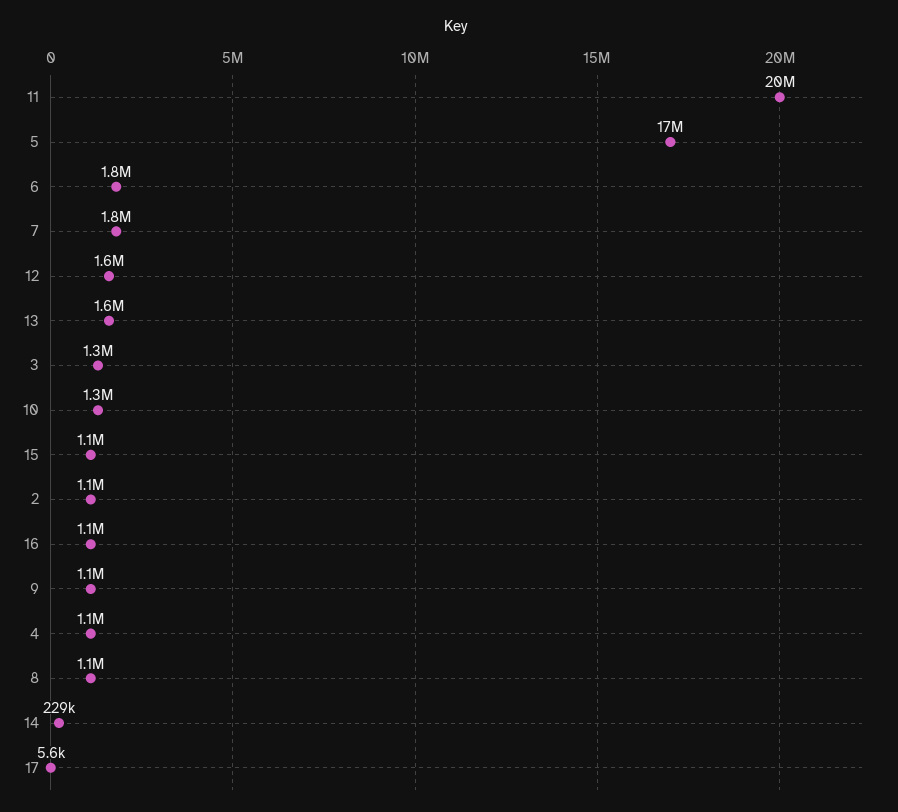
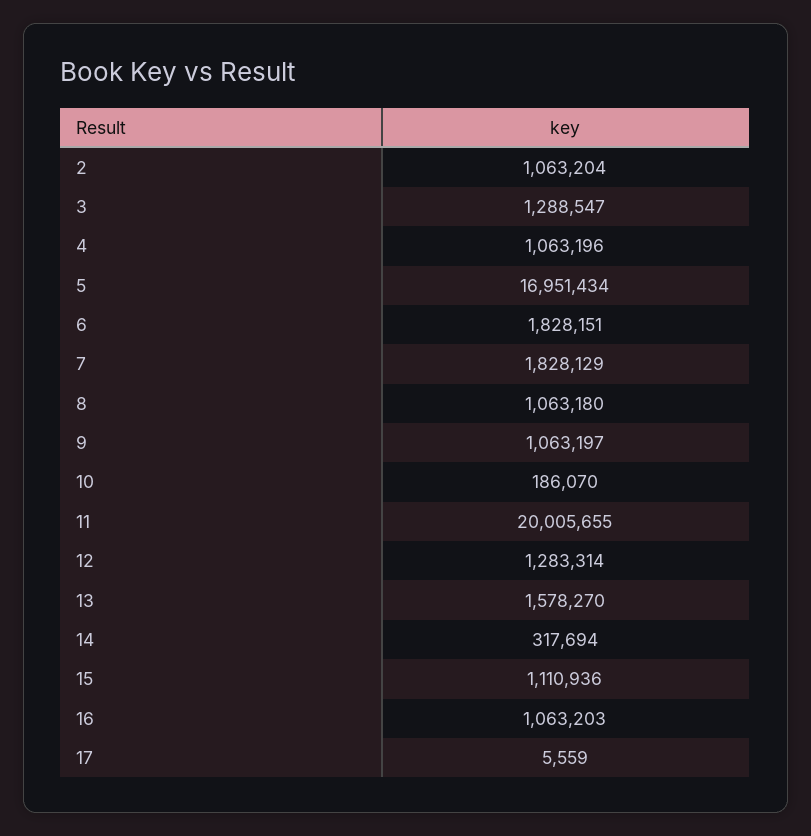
  {
    "11": 20005655,
    "5": 16951434,
    "6": 1828151,
    "7": 1828129,
-   "12": 1600000,
+   "12": 1283314,
    "13": 1578270,
    "3": 1288547,
-   "10": 1300000,
+   "10": 186070,
    "15": 1110936,
    "2": 1063204,
    "16": 1063203,
    "9": 1063197,
    "4": 1063196,
    "8": 1063180,
-   "14": 229000,
+   "14": 317694,
    "17": 5559
  }

